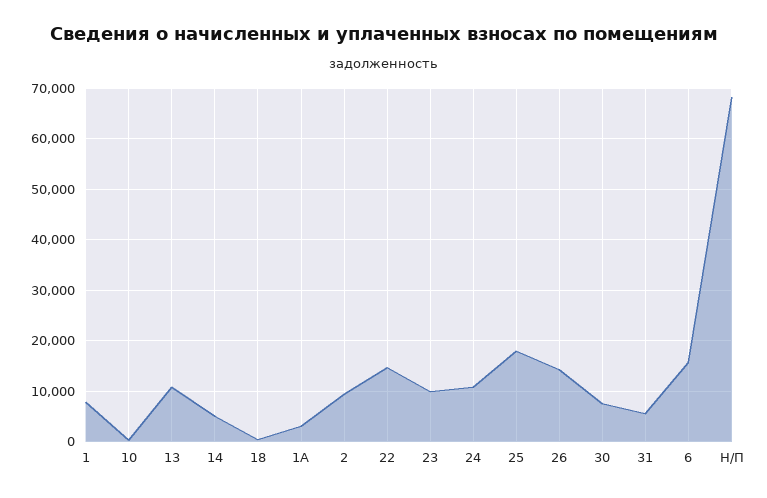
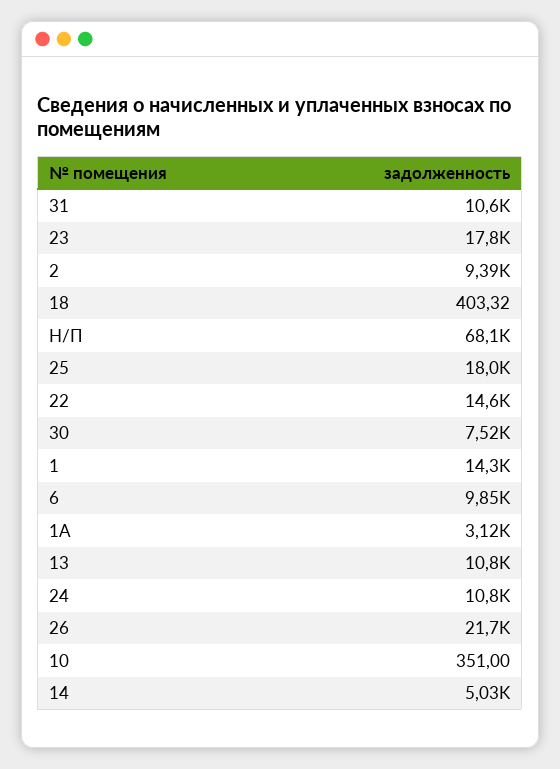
  {
-   "1": 8000,
+   "1": 14300,
    "10": 351,
    "13": 10800,
    "14": 5030,
    "18": 403.32,
    "1А": 3120,
    "2": 9390,
    "22": 14600,
-   "23": 10000,
+   "23": 17800,
    "24": 10800,
    "25": 18000,
-   "26": 14000,
+   "26": 21700,
    "30": 7520,
-   "31": 6000,
+   "31": 10600,
-   "6": 16000,
+   "6": 9850,
    "Н/П": 68100
  }

